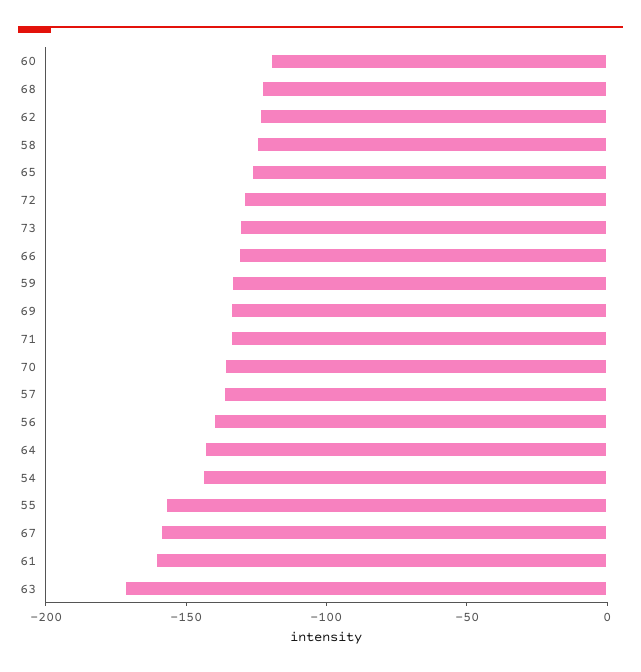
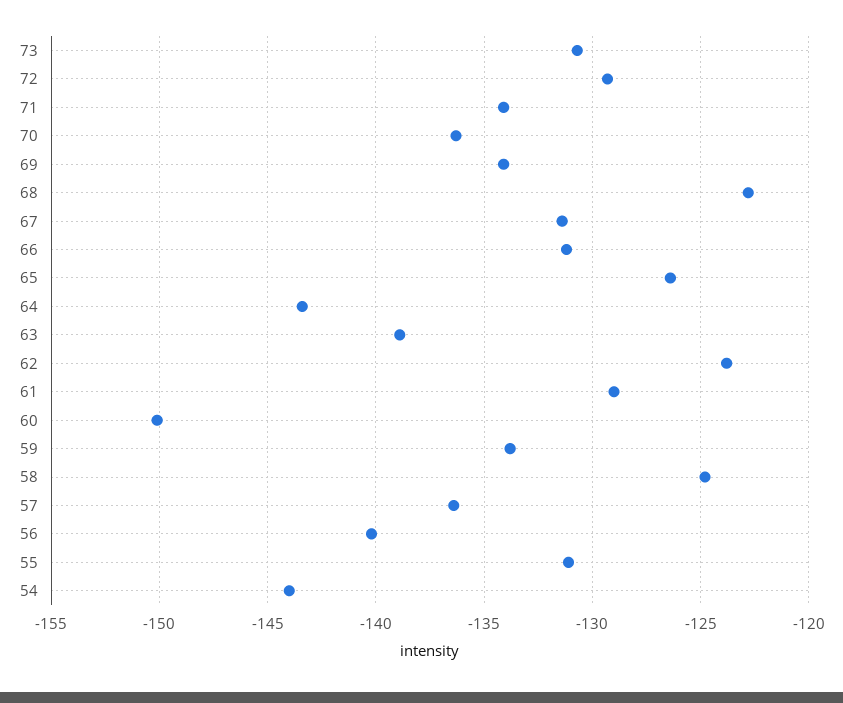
  {
-   "60": -120,
+   "60": -150,
    "68": -123,
    "62": -124,
    "58": -125,
    "65": -126.5,
    "72": -129.5,
    "73": -130.5,
    "66": -131,
    "59": -134,
    "69": -134,
    "71": -134,
    "70": -136.5,
    "57": -136.5,
    "56": -140,
    "64": -143.5,
    "54": -144,
-   "55": -160,
+   "55": -131,
-   "67": -160,
+   "67": -131.5,
-   "61": -160,
+   "61": -129,
-   "63": -170
+   "63": -139
  }

